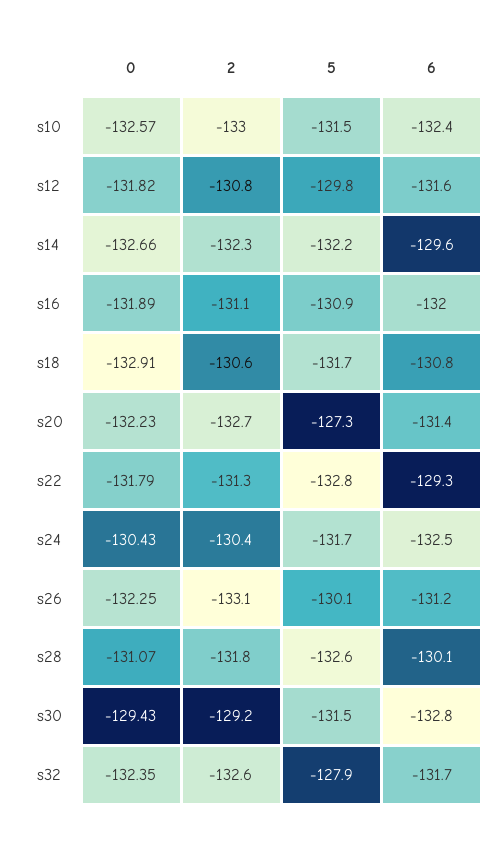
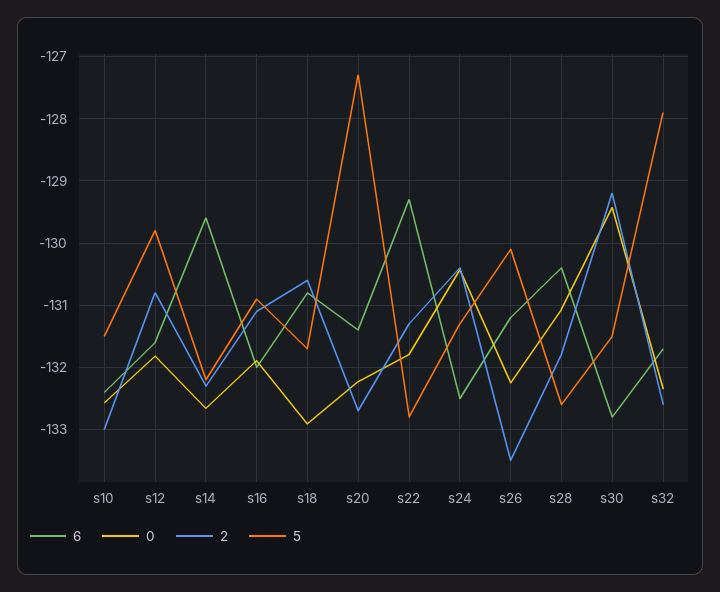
  {
    "0": {
      "s10": -132.57,
      "s12": -131.82,
      "s14": -132.66,
      "s16": -131.89,
      "s18": -132.91,
      "s20": -132.23,
      "s22": -131.79,
      "s24": -130.43,
      "s26": -132.25,
      "s28": -131.07,
      "s30": -129.43,
      "s32": -132.35
    },
    "2": {
      "s10": -133,
      "s12": -130.8,
      "s14": -132.3,
      "s16": -131.1,
      "s18": -130.6,
      "s20": -132.7,
      "s22": -131.3,
      "s24": -130.4,
-     "s26": -133.1,
+     "s26": -133.5,
      "s28": -131.8,
      "s30": -129.2,
      "s32": -132.6
    },
    "5": {
      "s10": -131.5,
      "s12": -129.8,
      "s14": -132.2,
      "s16": -130.9,
      "s18": -131.7,
      "s20": -127.3,
      "s22": -132.8,
-     "s24": -131.7,
+     "s24": -131.3,
      "s26": -130.1,
      "s28": -132.6,
      "s30": -131.5,
      "s32": -127.9
    },
    "6": {
      "s10": -132.4,
      "s12": -131.6,
      "s14": -129.6,
      "s16": -132,
      "s18": -130.8,
      "s20": -131.4,
      "s22": -129.3,
      "s24": -132.5,
      "s26": -131.2,
-     "s28": -130.1,
+     "s28": -130.4,
      "s30": -132.8,
      "s32": -131.7
    }
  }

